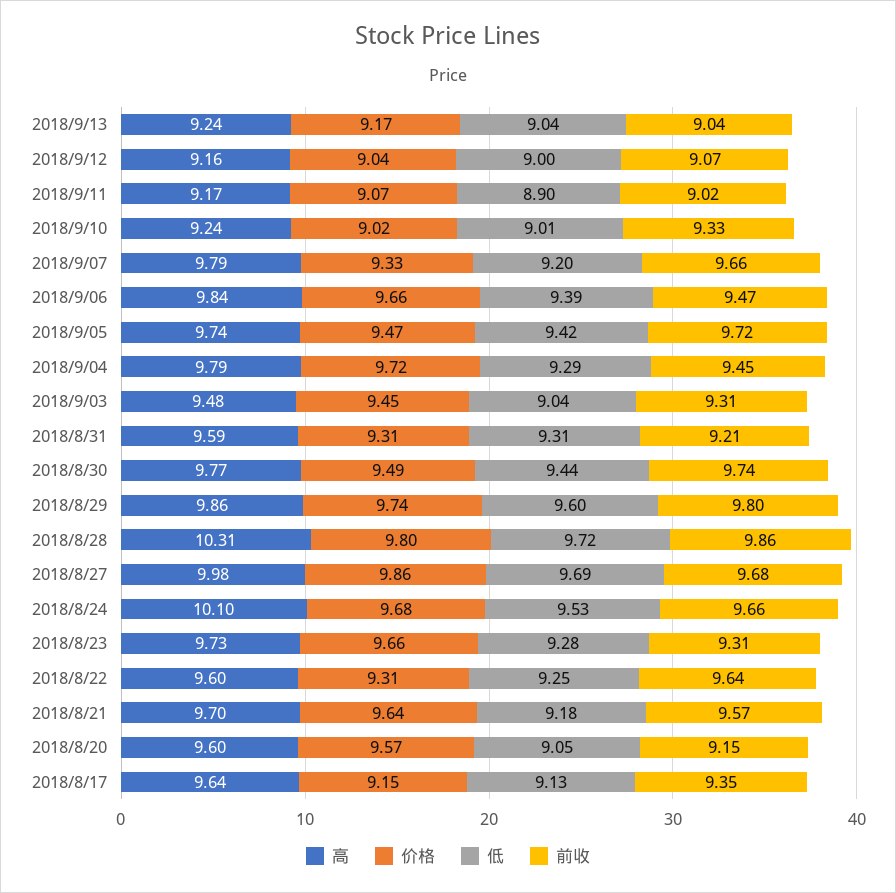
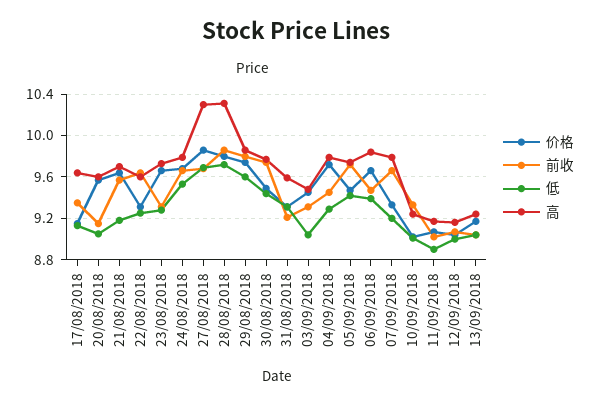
  {
    "高": {
      "2018/9/13": 9.24,
      "2018/9/12": 9.16,
      "2018/9/11": 9.17,
      "2018/9/10": 9.24,
      "2018/9/07": 9.79,
      "2018/9/06": 9.84,
      "2018/9/05": 9.74,
      "2018/9/04": 9.79,
      "2018/9/03": 9.48,
      "2018/8/31": 9.59,
      "2018/8/30": 9.77,
      "2018/8/29": 9.86,
      "2018/8/28": 10.31,
-     "2018/8/27": 9.98,
+     "2018/8/27": 10.3,
-     "2018/8/24": 10.1,
+     "2018/8/24": 9.8,
      "2018/8/23": 9.73,
      "2018/8/22": 9.6,
      "2018/8/21": 9.7,
      "2018/8/20": 9.6,
      "2018/8/17": 9.64
    },
    "价格": {
      "2018/9/13": 9.17,
      "2018/9/12": 9.04,
      "2018/9/11": 9.07,
      "2018/9/10": 9.02,
      "2018/9/07": 9.33,
      "2018/9/06": 9.66,
      "2018/9/05": 9.47,
      "2018/9/04": 9.72,
      "2018/9/03": 9.45,
      "2018/8/31": 9.31,
      "2018/8/30": 9.49,
      "2018/8/29": 9.74,
      "2018/8/28": 9.8,
      "2018/8/27": 9.86,
      "2018/8/24": 9.68,
      "2018/8/23": 9.66,
      "2018/8/22": 9.31,
      "2018/8/21": 9.64,
      "2018/8/20": 9.57,
      "2018/8/17": 9.15
    },
    "低": {
      "2018/9/13": 9.04,
      "2018/9/12": 9,
      "2018/9/11": 8.9,
      "2018/9/10": 9.01,
      "2018/9/07": 9.2,
      "2018/9/06": 9.39,
      "2018/9/05": 9.42,
      "2018/9/04": 9.29,
      "2018/9/03": 9.04,
      "2018/8/31": 9.31,
      "2018/8/30": 9.44,
      "2018/8/29": 9.6,
      "2018/8/28": 9.72,
      "2018/8/27": 9.69,
      "2018/8/24": 9.53,
      "2018/8/23": 9.28,
      "2018/8/22": 9.25,
      "2018/8/21": 9.18,
      "2018/8/20": 9.05,
      "2018/8/17": 9.13
    },
    "前收": {
      "2018/9/13": 9.04,
      "2018/9/12": 9.07,
      "2018/9/11": 9.02,
      "2018/9/10": 9.33,
      "2018/9/07": 9.66,
      "2018/9/06": 9.47,
      "2018/9/05": 9.72,
      "2018/9/04": 9.45,
      "2018/9/03": 9.31,
      "2018/8/31": 9.21,
      "2018/8/30": 9.74,
      "2018/8/29": 9.8,
      "2018/8/28": 9.86,
      "2018/8/27": 9.68,
      "2018/8/24": 9.66,
      "2018/8/23": 9.31,
      "2018/8/22": 9.64,
      "2018/8/21": 9.57,
      "2018/8/20": 9.15,
      "2018/8/17": 9.35
    }
  }

